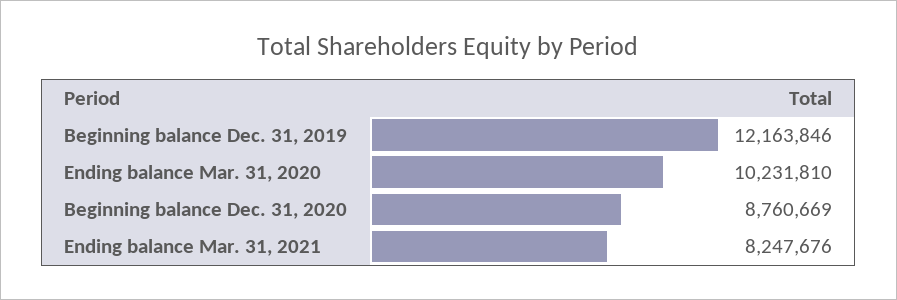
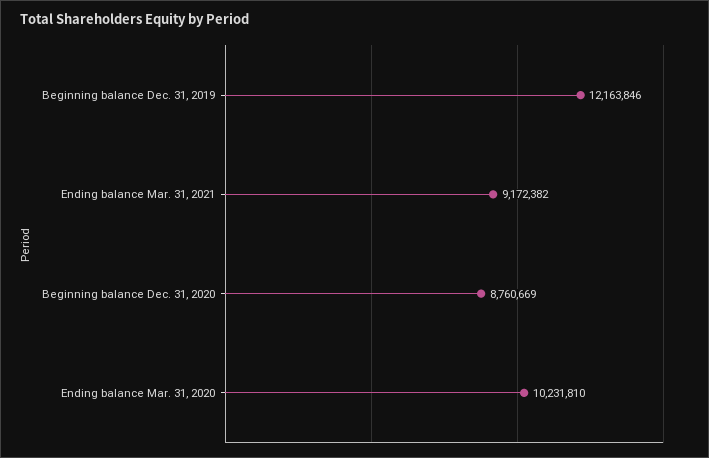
  {
    "Beginning balance Dec. 31, 2019": 12163846,
    "Ending balance Mar. 31, 2020": 10231810,
    "Beginning balance Dec. 31, 2020": 8760669,
-   "Ending balance Mar. 31, 2021": 8247676
+   "Ending balance Mar. 31, 2021": 9172382
  }

